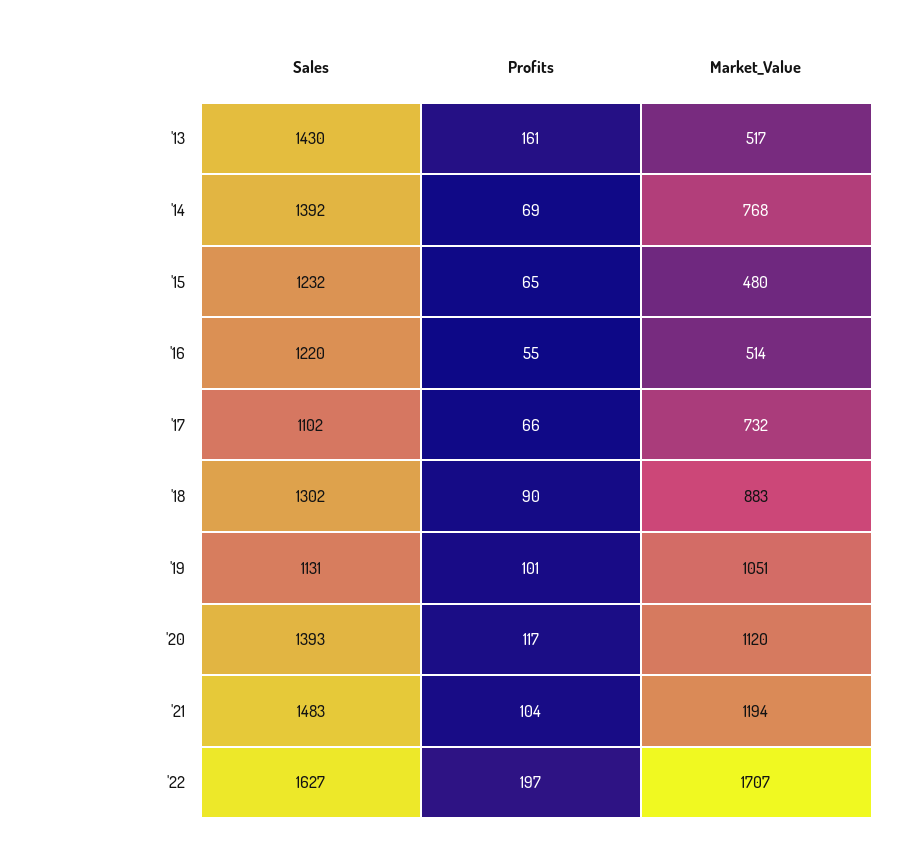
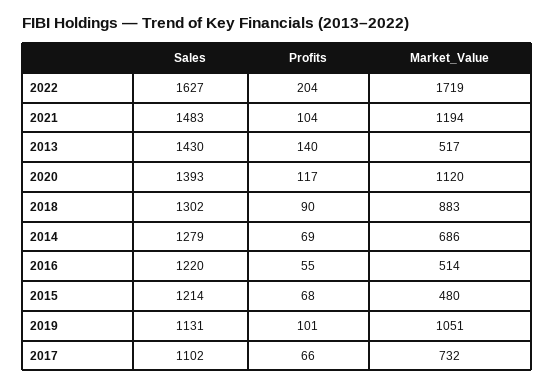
  {
    "Sales": {
      "'13": 1430,
-     "'14": 1392,
+     "'14": 1279,
-     "'15": 1232,
+     "'15": 1214,
      "'16": 1220,
      "'17": 1102,
      "'18": 1302,
      "'19": 1131,
      "'20": 1393,
      "'21": 1483,
      "'22": 1627
    },
    "Profits": {
-     "'13": 161,
+     "'13": 140,
      "'14": 69,
-     "'15": 65,
+     "'15": 68,
      "'16": 55,
      "'17": 66,
      "'18": 90,
      "'19": 101,
      "'20": 117,
      "'21": 104,
-     "'22": 197
+     "'22": 204
    },
    "Market_Value": {
      "'13": 517,
-     "'14": 768,
+     "'14": 686,
      "'15": 480,
      "'16": 514,
      "'17": 732,
      "'18": 883,
      "'19": 1051,
      "'20": 1120,
      "'21": 1194,
-     "'22": 1707
+     "'22": 1719
    }
  }

